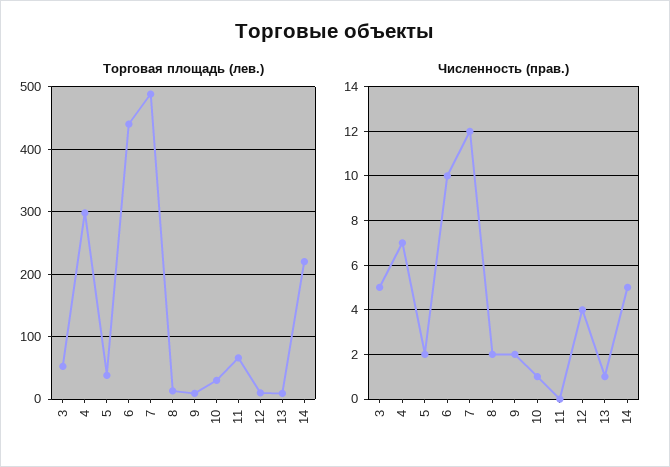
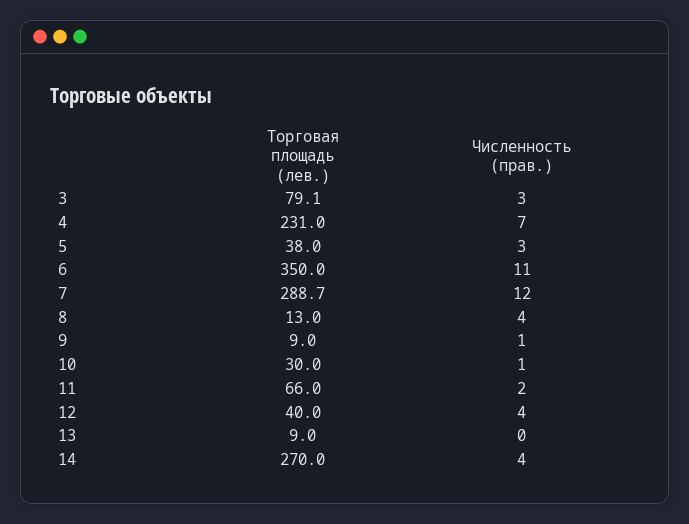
  {
    "Торговая площадь (лев.)": {
-     "3": 50,
+     "3": 79.1,
-     "4": 300,
+     "4": 231,
      "5": 38,
-     "6": 440,
+     "6": 350,
-     "7": 490,
+     "7": 288.7,
      "8": 13,
      "9": 9,
      "10": 30,
      "11": 66,
-     "12": 10,
+     "12": 40,
      "13": 9,
-     "14": 220
+     "14": 270
    },
    "Численность (прав.)": {
-     "3": 5,
+     "3": 3,
      "4": 7,
-     "5": 2,
+     "5": 3,
-     "6": 10,
+     "6": 11,
      "7": 12,
-     "8": 2,
+     "8": 4,
-     "9": 2,
+     "9": 1,
      "10": 1,
-     "11": 0,
+     "11": 2,
      "12": 4,
-     "13": 1,
+     "13": 0,
-     "14": 5
+     "14": 4
    }
  }

